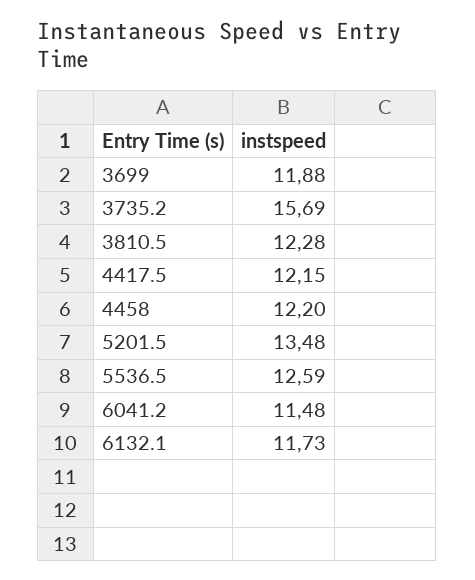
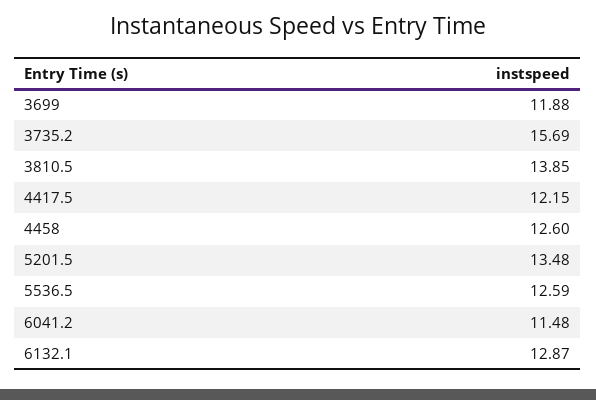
  {
    "3699": 11.88,
    "3735.2": 15.69,
-   "3810.5": 12.28,
+   "3810.5": 13.85,
    "4417.5": 12.15,
-   "4458": 12.2,
+   "4458": 12.6,
    "5201.5": 13.48,
    "5536.5": 12.59,
    "6041.2": 11.48,
-   "6132.1": 11.73
+   "6132.1": 12.87
  }

